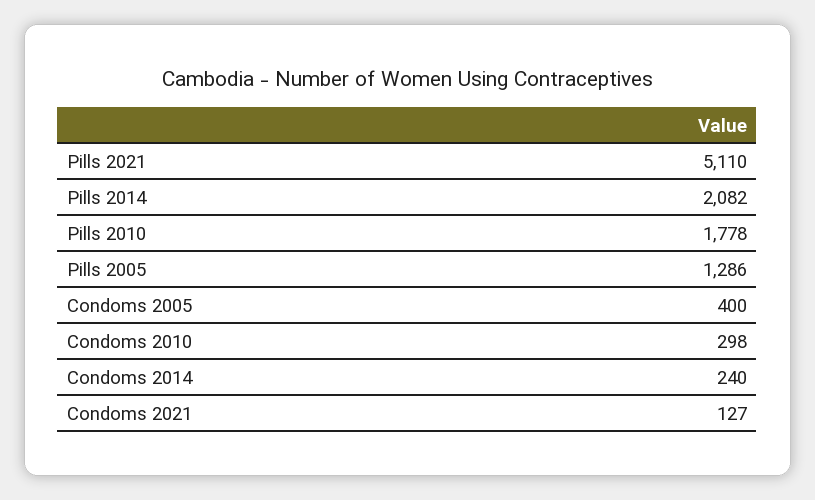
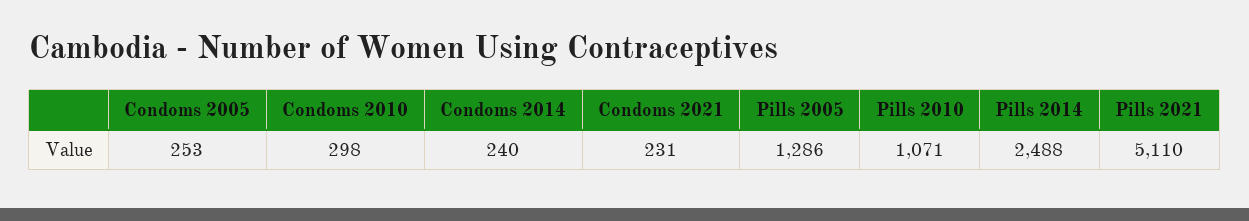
  {
    "Pills 2021": 5110,
-   "Pills 2014": 2082,
+   "Pills 2014": 2488,
-   "Pills 2010": 1778,
+   "Pills 2010": 1071,
    "Pills 2005": 1286,
-   "Condoms 2005": 400,
+   "Condoms 2005": 253,
    "Condoms 2010": 298,
    "Condoms 2014": 240,
-   "Condoms 2021": 127
+   "Condoms 2021": 231
  }

